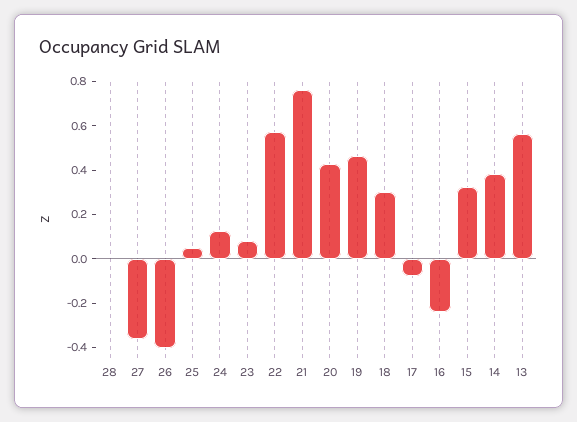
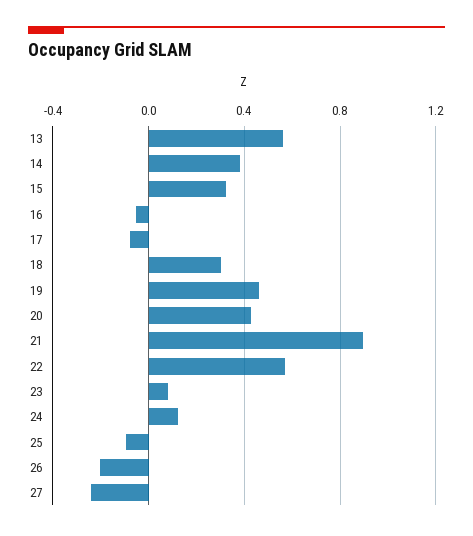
  {
-   "28": 0,
-   "27": -0.35,
+   "27": -0.25,
-   "26": -0.4,
+   "26": -0.2,
-   "25": 0.05,
+   "25": -0.1,
    "24": 0.1,
    "23": 0.1,
    "22": 0.55,
-   "21": 0.75,
+   "21": 0.9,
    "20": 0.45,
    "19": 0.45,
    "18": 0.3,
    "17": -0.1,
-   "16": -0.25,
+   "16": -0.05,
    "15": 0.3,
    "14": 0.4,
    "13": 0.55
  }

